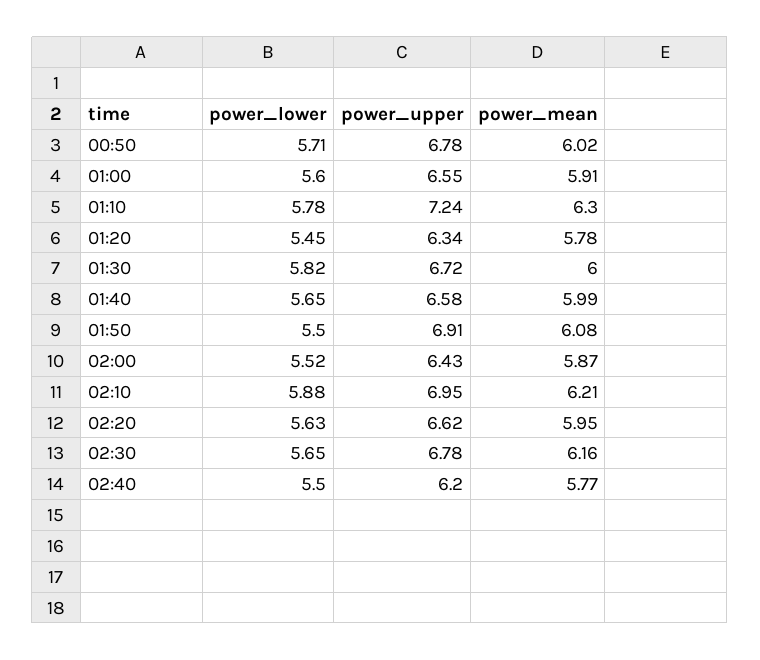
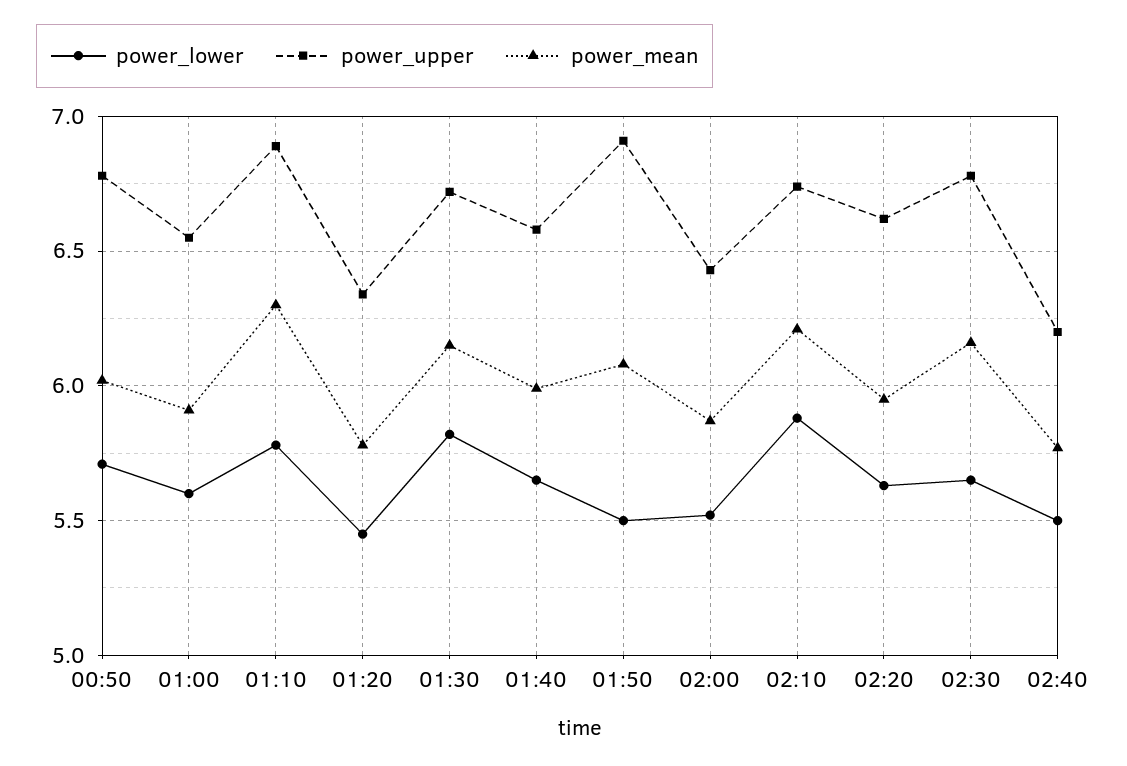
  {
    "power_lower": {
      "00:50": 5.71,
      "01:00": 5.6,
      "01:10": 5.78,
      "01:20": 5.45,
      "01:30": 5.82,
      "01:40": 5.65,
      "01:50": 5.5,
      "02:00": 5.52,
      "02:10": 5.88,
      "02:20": 5.63,
      "02:30": 5.65,
      "02:40": 5.5
    },
    "power_upper": {
      "00:50": 6.78,
      "01:00": 6.55,
-     "01:10": 7.24,
+     "01:10": 6.9,
      "01:20": 6.34,
      "01:30": 6.72,
      "01:40": 6.58,
      "01:50": 6.91,
      "02:00": 6.43,
-     "02:10": 6.95,
+     "02:10": 6.75,
      "02:20": 6.62,
      "02:30": 6.78,
      "02:40": 6.2
    },
    "power_mean": {
      "00:50": 6.02,
      "01:00": 5.91,
      "01:10": 6.3,
      "01:20": 5.78,
-     "01:30": 6,
+     "01:30": 6.15,
      "01:40": 5.99,
      "01:50": 6.08,
      "02:00": 5.87,
      "02:10": 6.21,
      "02:20": 5.95,
      "02:30": 6.16,
      "02:40": 5.77
    }
  }

